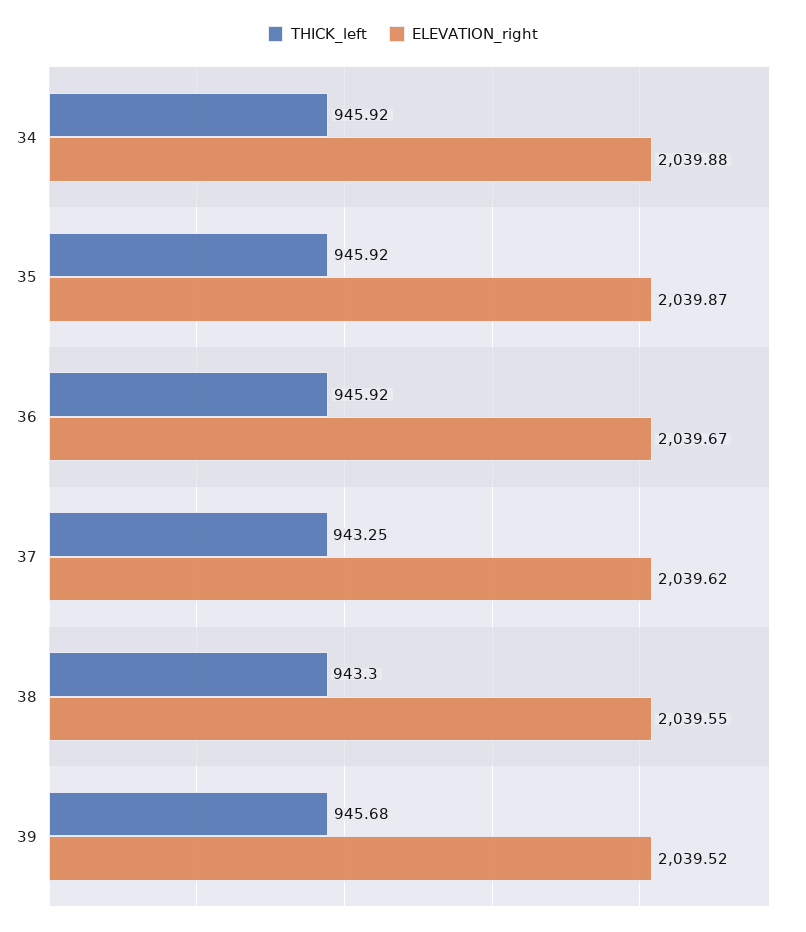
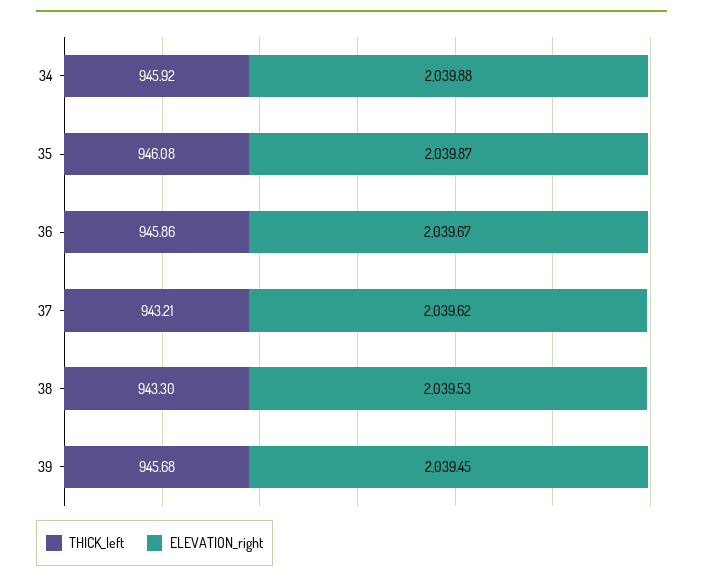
  {
    "THICK_left": {
      "34": 945.92,
-     "35": 945.92,
+     "35": 946.08,
-     "36": 945.92,
+     "36": 945.86,
-     "37": 943.25,
+     "37": 943.21,
      "38": 943.3,
      "39": 945.68
    },
    "ELEVATION_right": {
      "34": 2039.88,
      "35": 2039.87,
      "36": 2039.67,
      "37": 2039.62,
-     "38": 2039.55,
+     "38": 2039.53,
-     "39": 2039.52
+     "39": 2039.45
    }
  }

